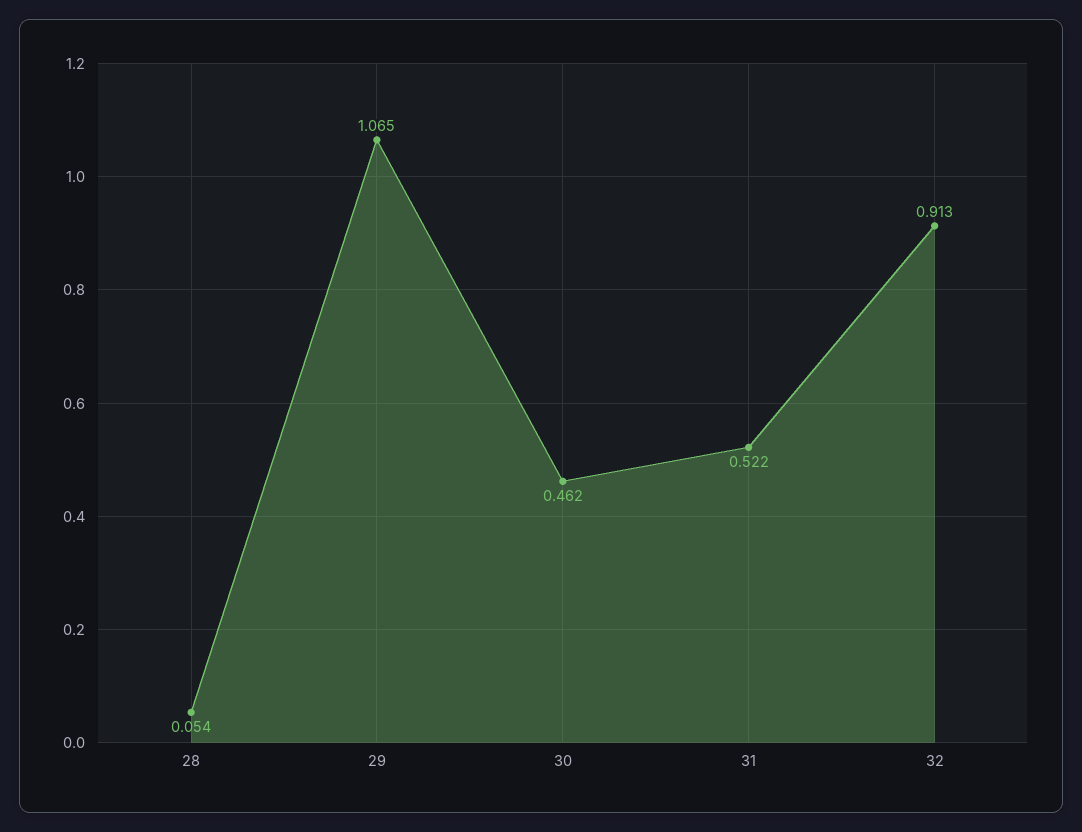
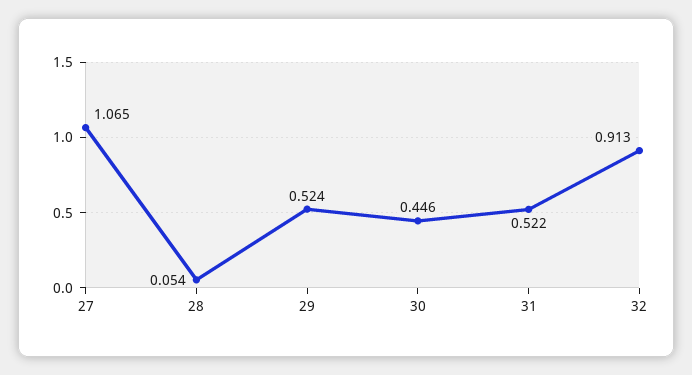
  {
    "28": 0.054,
-   "29": 1.065,
+   "29": 0.524,
-   "30": 0.462,
+   "30": 0.446,
    "31": 0.522,
-   "32": 0.913
+   "32": 0.913,
+   "27": 1.065
  }

